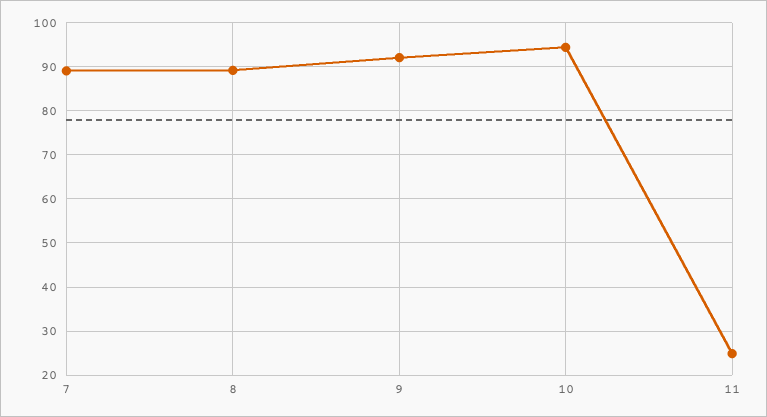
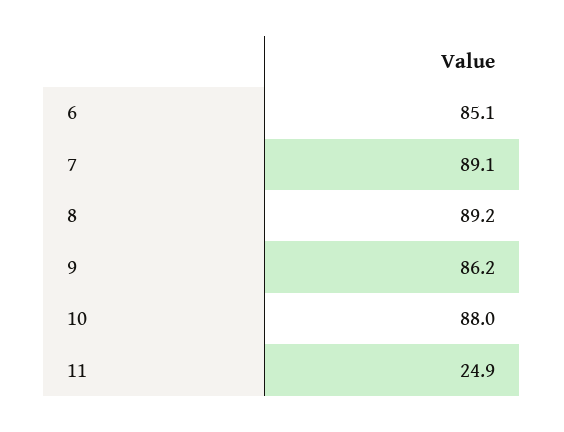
  {
    "7": 89.1,
    "8": 89.2,
-   "9": 92,
+   "9": 86.2,
-   "10": 94,
+   "10": 88,
-   "11": 24.9
+   "11": 24.9,
+   "6": 85.1
  }

